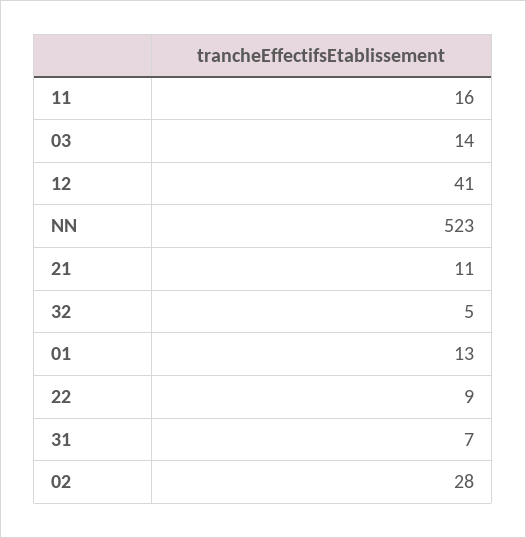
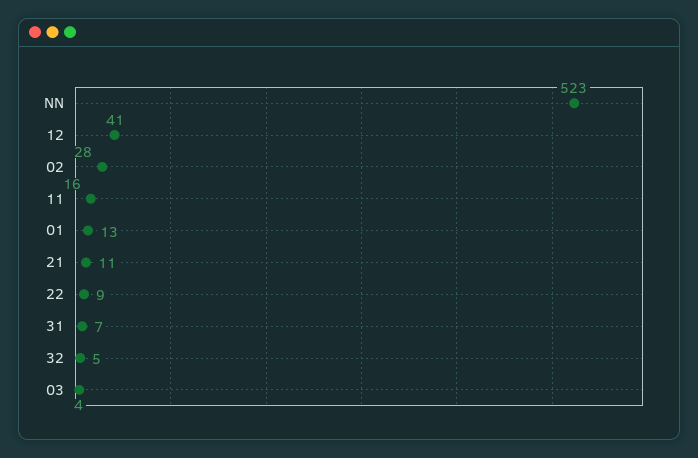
  {
    "11": 16,
-   "03": 14,
+   "03": 4,
    "12": 41,
    "NN": 523,
    "21": 11,
    "32": 5,
    "01": 13,
    "22": 9,
    "31": 7,
    "02": 28
  }

